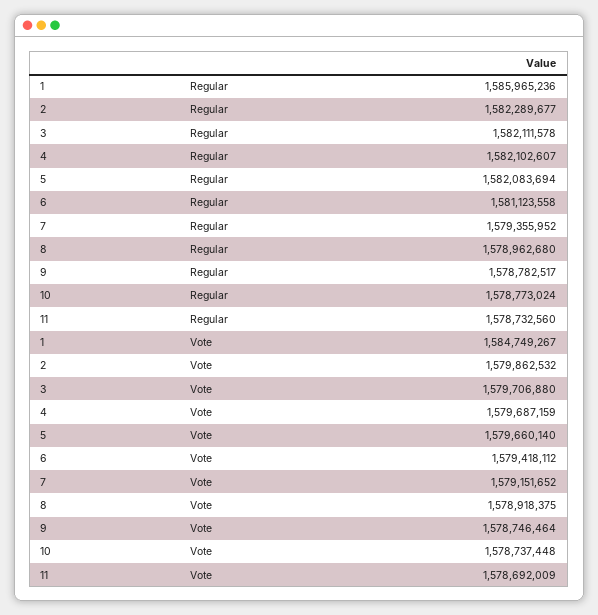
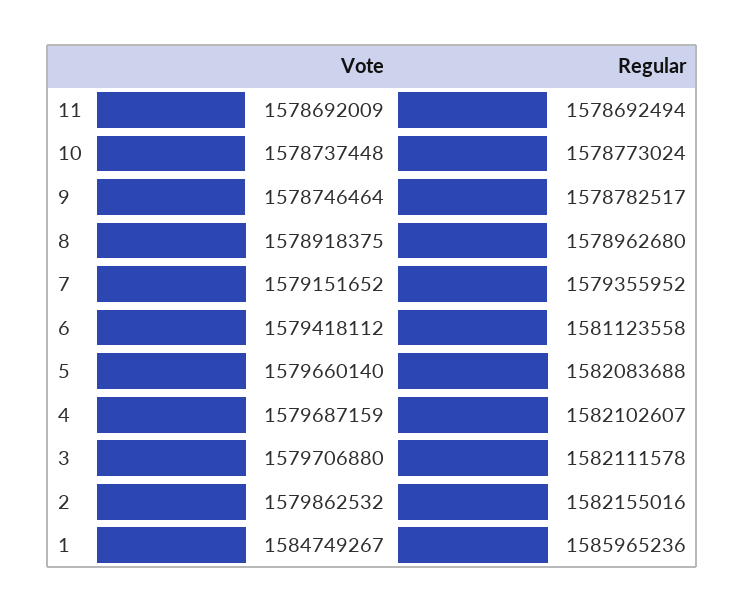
  {
    "1": {
      "Regular": 1585965236,
      "Vote": 1584749267
    },
    "2": {
-     "Regular": 1582289677,
+     "Regular": 1582155016,
      "Vote": 1579862532
    },
    "3": {
      "Regular": 1582111578,
      "Vote": 1579706880
    },
    "4": {
      "Regular": 1582102607,
      "Vote": 1579687159
    },
    "5": {
-     "Regular": 1582083694,
+     "Regular": 1582083688,
      "Vote": 1579660140
    },
    "6": {
      "Regular": 1581123558,
      "Vote": 1579418112
    },
    "7": {
      "Regular": 1579355952,
      "Vote": 1579151652
    },
    "8": {
      "Regular": 1578962680,
      "Vote": 1578918375
    },
    "9": {
      "Regular": 1578782517,
      "Vote": 1578746464
    },
    "10": {
      "Regular": 1578773024,
      "Vote": 1578737448
    },
    "11": {
-     "Regular": 1578732560,
+     "Regular": 1578692494,
      "Vote": 1578692009
    }
  }

